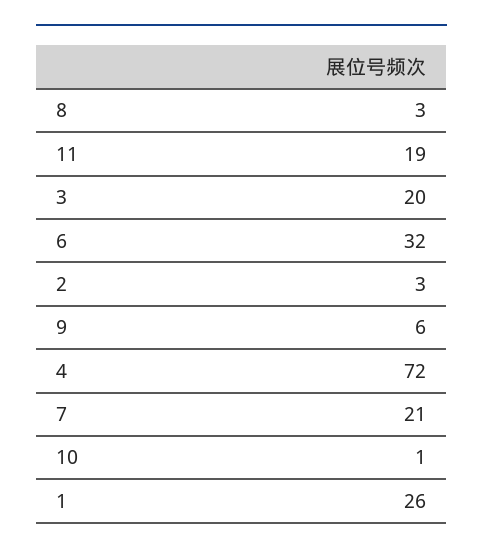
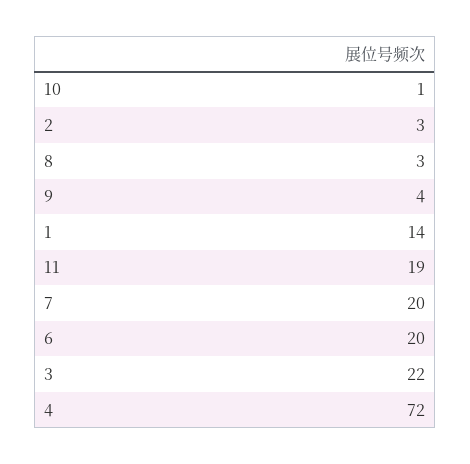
  {
    "8": 3,
    "11": 19,
-   "3": 20,
+   "3": 22,
-   "6": 32,
+   "6": 20,
    "2": 3,
-   "9": 6,
+   "9": 4,
    "4": 72,
-   "7": 21,
+   "7": 20,
    "10": 1,
-   "1": 26
+   "1": 14
  }

